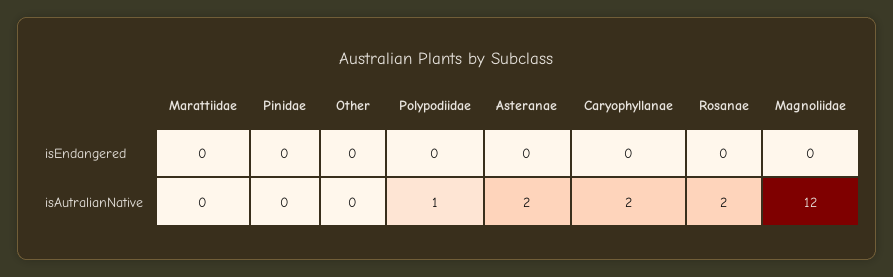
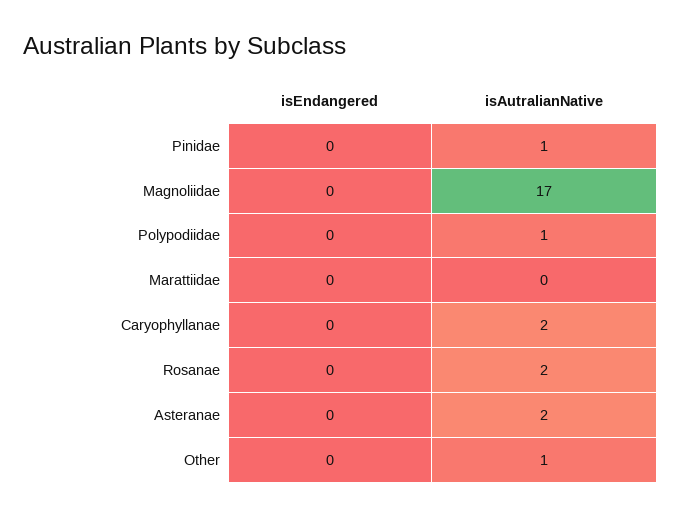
  {
    "Marattiidae": {
      "isEndangered": 0,
      "isAutralianNative": 0
    },
    "Pinidae": {
      "isEndangered": 0,
-     "isAutralianNative": 0
+     "isAutralianNative": 1
    },
    "Other": {
      "isEndangered": 0,
-     "isAutralianNative": 0
+     "isAutralianNative": 1
    },
    "Polypodiidae": {
      "isEndangered": 0,
      "isAutralianNative": 1
    },
    "Asteranae": {
      "isEndangered": 0,
      "isAutralianNative": 2
    },
    "Caryophyllanae": {
      "isEndangered": 0,
      "isAutralianNative": 2
    },
    "Rosanae": {
      "isEndangered": 0,
      "isAutralianNative": 2
    },
    "Magnoliidae": {
      "isEndangered": 0,
-     "isAutralianNative": 12
+     "isAutralianNative": 17
    }
  }

